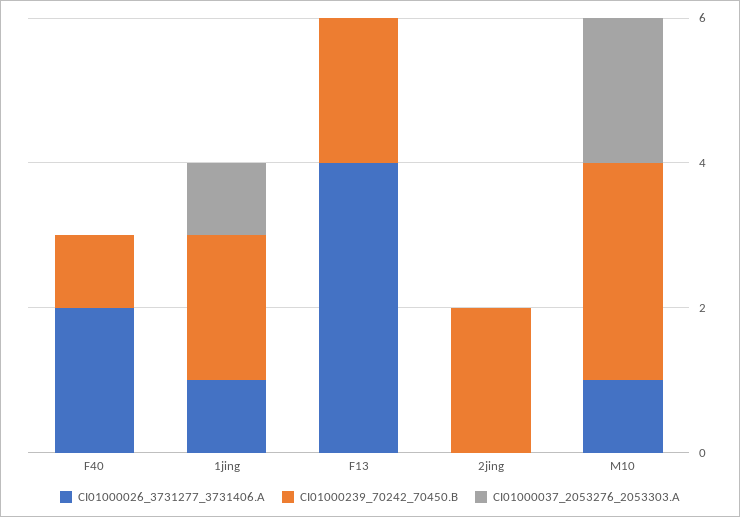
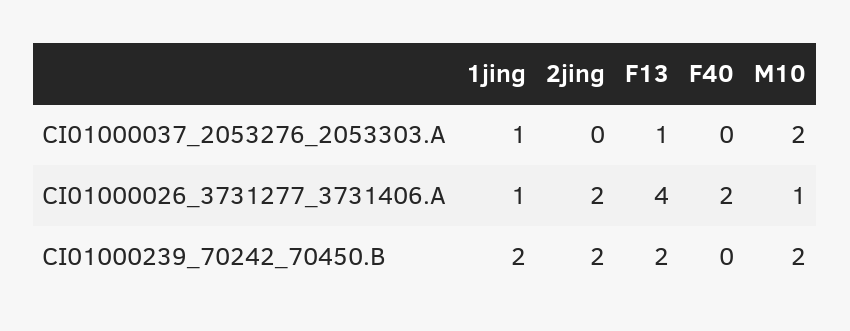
  {
    "CI01000026_3731277_3731406.A": {
      "F40": 2,
      "1jing": 1,
      "F13": 4,
-     "2jing": 0,
+     "2jing": 2,
      "M10": 1
    },
    "CI01000239_70242_70450.B": {
-     "F40": 1,
+     "F40": 0,
      "1jing": 2,
      "F13": 2,
      "2jing": 2,
-     "M10": 3
+     "M10": 2
    },
    "CI01000037_2053276_2053303.A": {
      "F40": 0,
      "1jing": 1,
-     "F13": 0,
+     "F13": 1,
      "2jing": 0,
      "M10": 2
    }
  }

